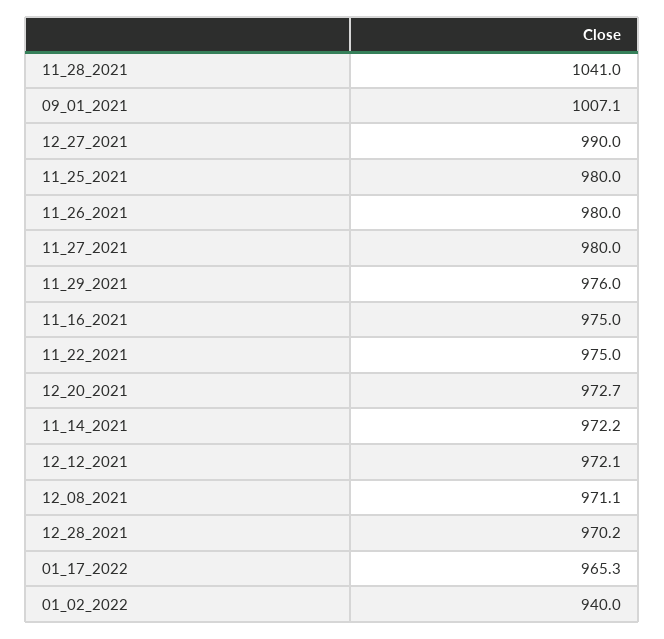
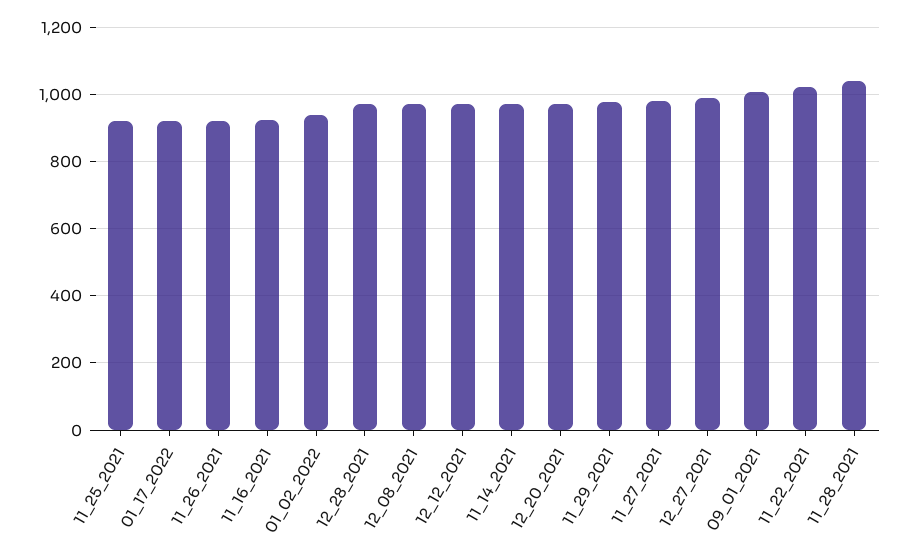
  {
    "11_28_2021": 1041,
    "09_01_2021": 1007.1,
    "12_27_2021": 990,
-   "11_25_2021": 980,
+   "11_25_2021": 920,
-   "11_26_2021": 980,
+   "11_26_2021": 920,
    "11_27_2021": 980,
    "11_29_2021": 976,
-   "11_16_2021": 975,
+   "11_16_2021": 920,
-   "11_22_2021": 975,
+   "11_22_2021": 1020,
    "12_20_2021": 972.7,
    "11_14_2021": 972.2,
    "12_12_2021": 972.1,
    "12_08_2021": 971.1,
    "12_28_2021": 970.2,
-   "01_17_2022": 965.3,
+   "01_17_2022": 920,
    "01_02_2022": 940
  }

